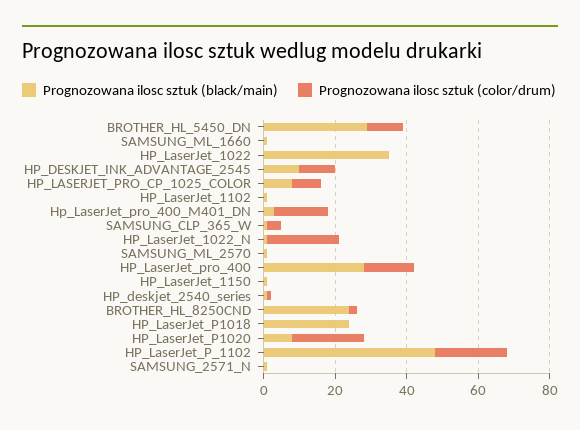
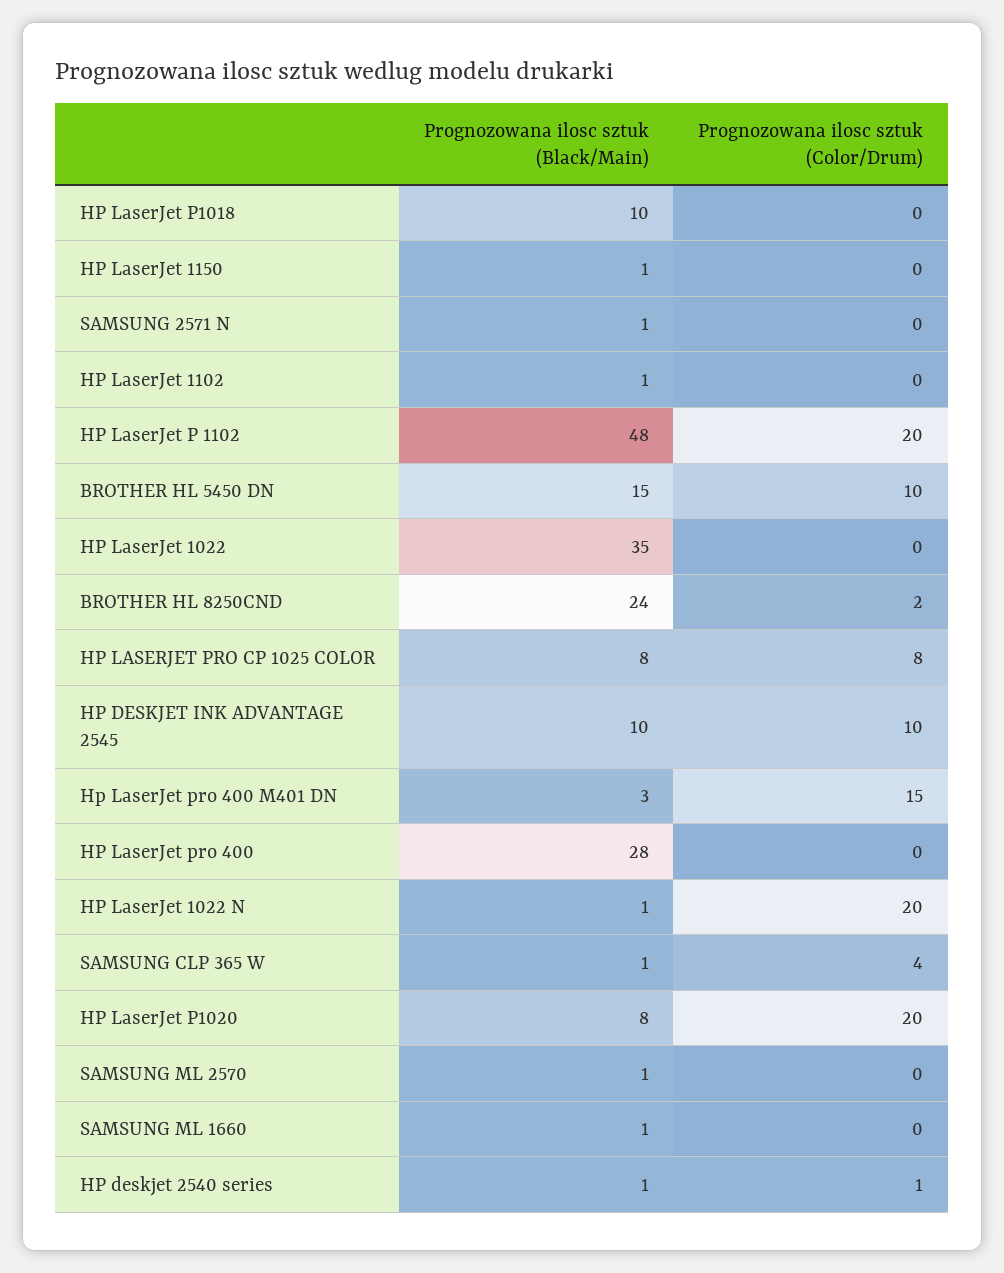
  {
    "Prognozowana ilosc sztuk (black/main)": {
-     "BROTHER_HL_5450_DN": 30,
+     "BROTHER_HL_5450_DN": 15,
      "SAMSUNG_ML_1660": 1,
      "HP_LaserJet_1022": 35,
      "HP_DESKJET_INK_ADVANTAGE_2545": 10,
      "HP_LASERJET_PRO_CP_1025_COLOR": 8,
      "HP_LaserJet_1102": 1,
      "Hp_LaserJet_pro_400_M401_DN": 3,
      "SAMSUNG_CLP_365_W": 1,
      "HP_LaserJet_1022_N": 1,
      "SAMSUNG_ML_2570": 1,
      "HP_LaserJet_pro_400": 28,
      "HP_LaserJet_1150": 1,
      "HP_deskjet_2540_series": 1,
      "BROTHER_HL_8250CND": 24,
-     "HP_LaserJet_P1018": 25,
+     "HP_LaserJet_P1018": 10,
      "HP_LaserJet_P1020": 8,
      "HP_LaserJet_P_1102": 48,
      "SAMSUNG_2571_N": 1
    },
    "Prognozowana ilosc sztuk (color/drum)": {
      "BROTHER_HL_5450_DN": 10,
      "SAMSUNG_ML_1660": 0,
      "HP_LaserJet_1022": 0,
      "HP_DESKJET_INK_ADVANTAGE_2545": 10,
      "HP_LASERJET_PRO_CP_1025_COLOR": 8,
      "HP_LaserJet_1102": 0,
      "Hp_LaserJet_pro_400_M401_DN": 15,
      "SAMSUNG_CLP_365_W": 4,
      "HP_LaserJet_1022_N": 20,
      "SAMSUNG_ML_2570": 0,
-     "HP_LaserJet_pro_400": 15,
+     "HP_LaserJet_pro_400": 0,
      "HP_LaserJet_1150": 0,
      "HP_deskjet_2540_series": 1,
      "BROTHER_HL_8250CND": 2,
      "HP_LaserJet_P1018": 0,
      "HP_LaserJet_P1020": 20,
      "HP_LaserJet_P_1102": 20,
      "SAMSUNG_2571_N": 0
    }
  }

